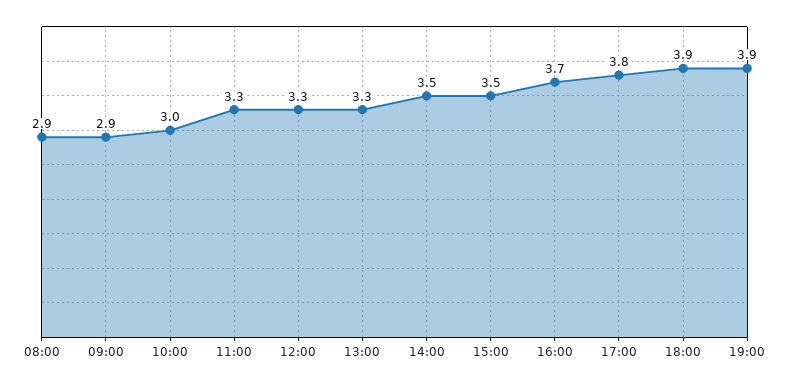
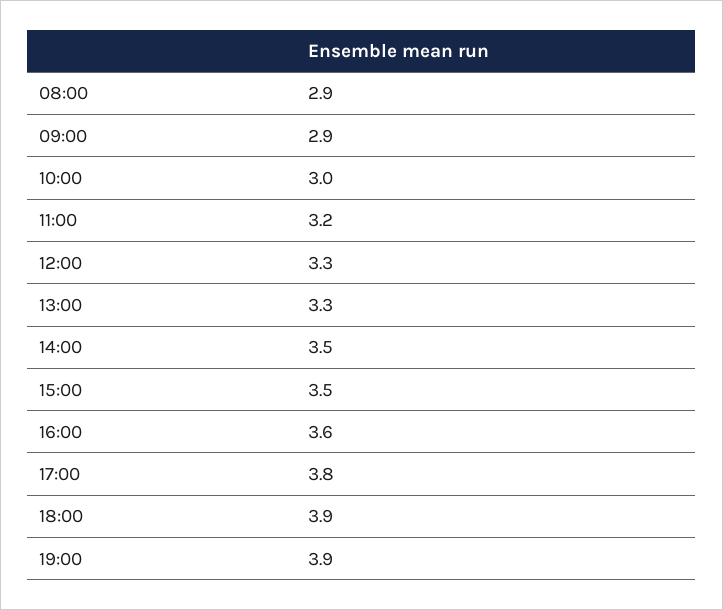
  {
    "08:00": 2.9,
    "09:00": 2.9,
    "10:00": 3,
-   "11:00": 3.3,
+   "11:00": 3.2,
    "12:00": 3.3,
    "13:00": 3.3,
    "14:00": 3.5,
    "15:00": 3.5,
-   "16:00": 3.7,
+   "16:00": 3.6,
    "17:00": 3.8,
    "18:00": 3.9,
    "19:00": 3.9
  }

